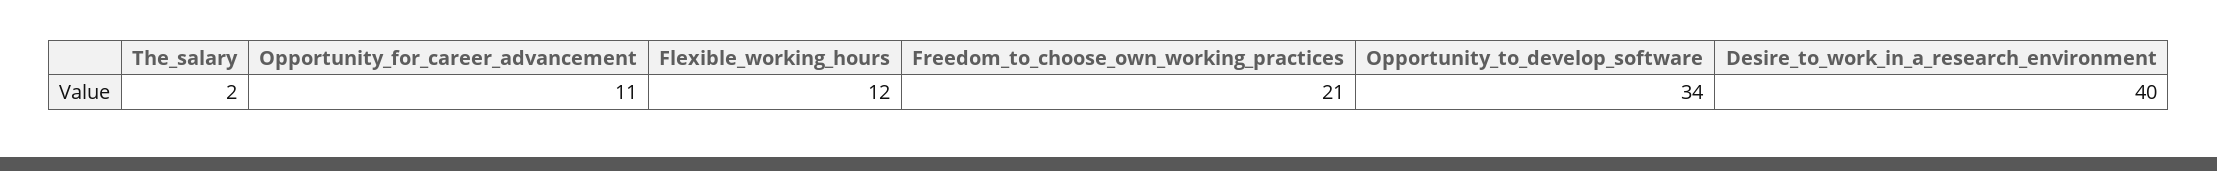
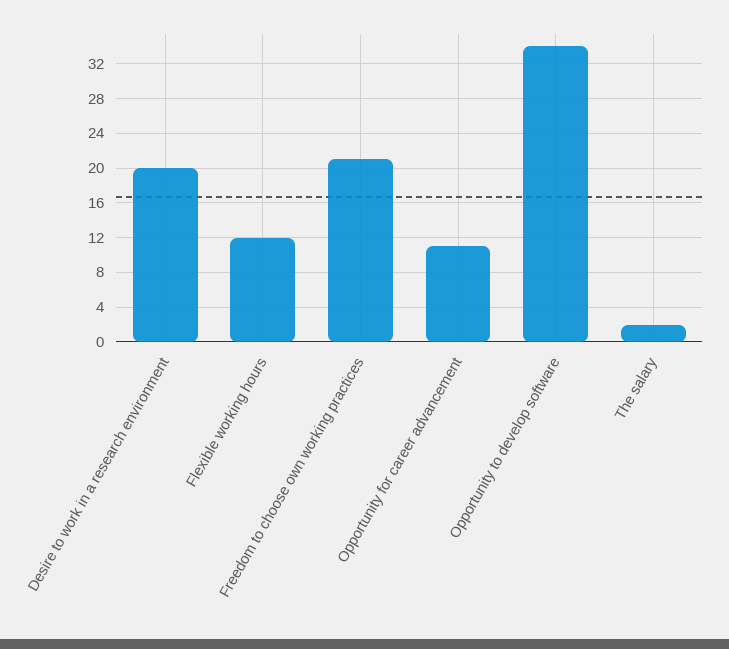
  {
    "The_salary": 2,
    "Opportunity_for_career_advancement": 11,
    "Flexible_working_hours": 12,
    "Freedom_to_choose_own_working_practices": 21,
    "Opportunity_to_develop_software": 34,
-   "Desire_to_work_in_a_research_environment": 40
+   "Desire_to_work_in_a_research_environment": 20
  }

